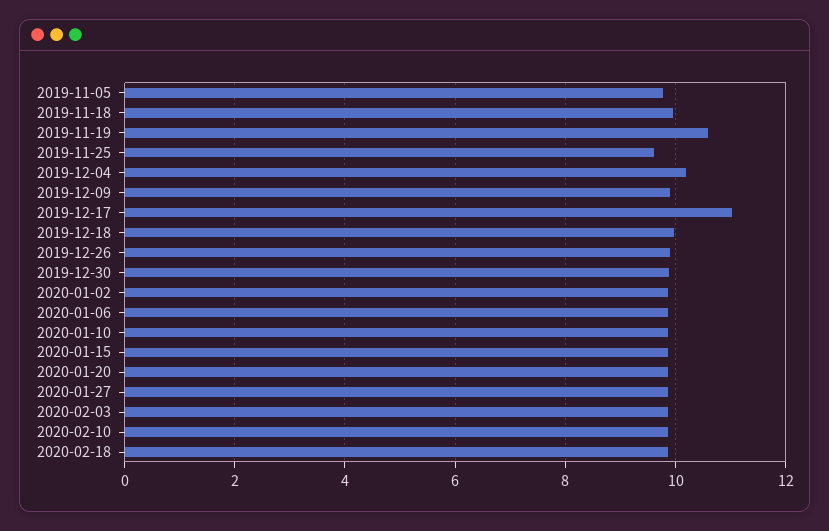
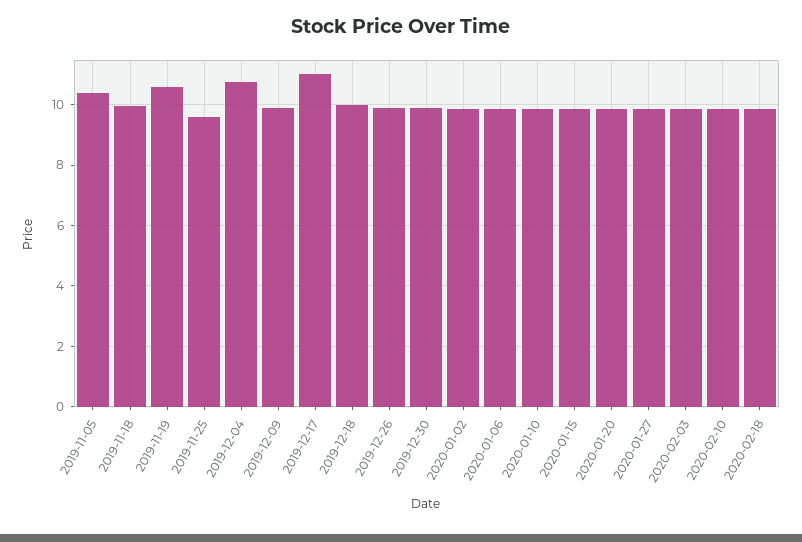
  {
-   "2019-11-05": 9.8,
+   "2019-11-05": 10.4,
    "2019-11-18": 10,
    "2019-11-19": 10.6,
    "2019-11-25": 9.6,
-   "2019-12-04": 10.2,
+   "2019-12-04": 10.8,
    "2019-12-09": 10,
    "2019-12-17": 11,
    "2019-12-18": 10,
    "2019-12-26": 10,
    "2019-12-30": 9.8,
    "2020-01-02": 9.8,
    "2020-01-06": 9.8,
    "2020-01-10": 9.8,
    "2020-01-15": 9.8,
    "2020-01-20": 9.8,
    "2020-01-27": 9.8,
    "2020-02-03": 9.8,
    "2020-02-10": 9.8,
    "2020-02-18": 9.8
  }

